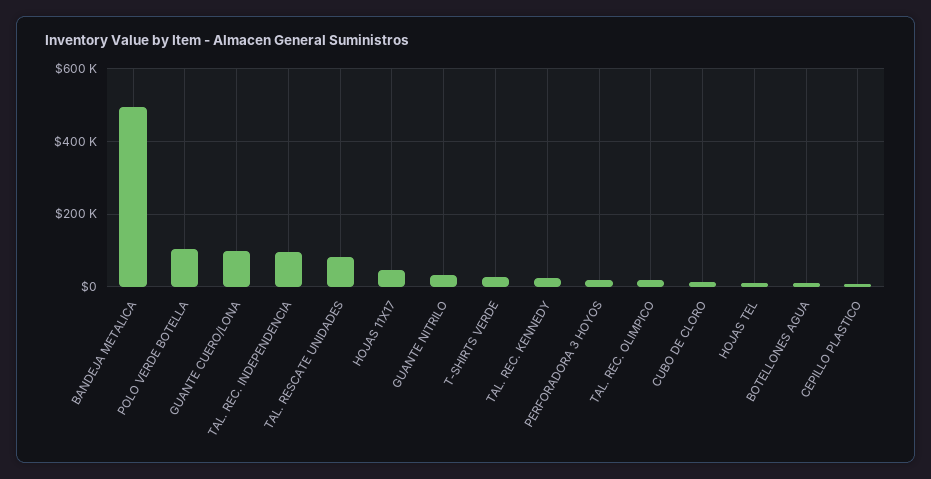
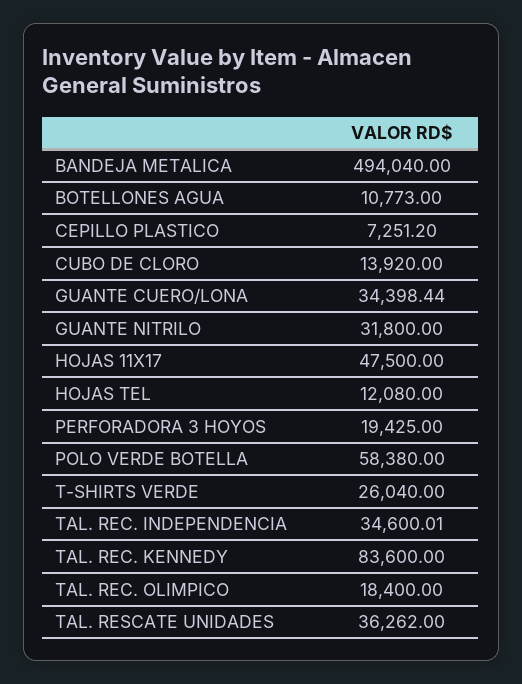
  {
    "BANDEJA METALICA": 494040,
-   "POLO VERDE BOTELLA": 100000,
+   "POLO VERDE BOTELLA": 58380,
-   "GUANTE CUERO/LONA": 100000,
+   "GUANTE CUERO/LONA": 34398.44,
-   "TAL. REC. INDEPENDENCIA": 100000,
+   "TAL. REC. INDEPENDENCIA": 34600.01,
-   "TAL. RESCATE UNIDADES": 80000,
+   "TAL. RESCATE UNIDADES": 36262,
    "HOJAS 11X17": 47500,
    "GUANTE NITRILO": 31800,
    "T-SHIRTS VERDE": 26040,
-   "TAL. REC. KENNEDY": 20000,
+   "TAL. REC. KENNEDY": 83600,
    "PERFORADORA 3 HOYOS": 19425,
    "TAL. REC. OLIMPICO": 18400,
    "CUBO DE CLORO": 13920,
    "HOJAS TEL": 12080,
    "BOTELLONES AGUA": 10773,
    "CEPILLO PLASTICO": 7251.2
  }

